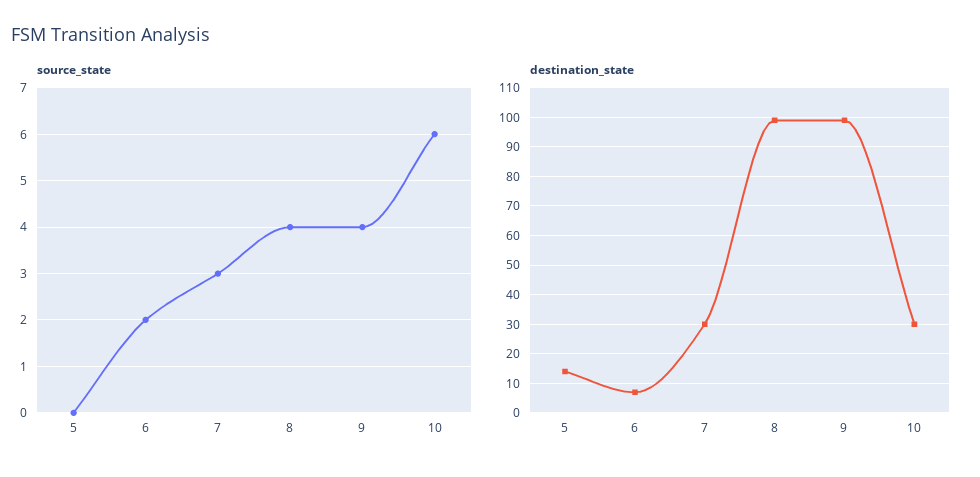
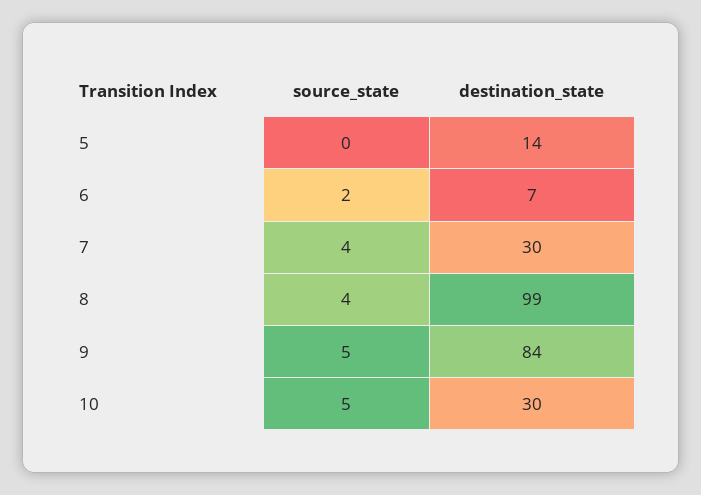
  {
    "source_state": {
      "5": 0,
      "6": 2,
-     "7": 3,
+     "7": 4,
      "8": 4,
-     "9": 4,
+     "9": 5,
-     "10": 6
+     "10": 5
    },
    "destination_state": {
      "5": 14,
      "6": 7,
      "7": 30,
      "8": 99,
-     "9": 100,
+     "9": 84,
      "10": 30
    }
  }

